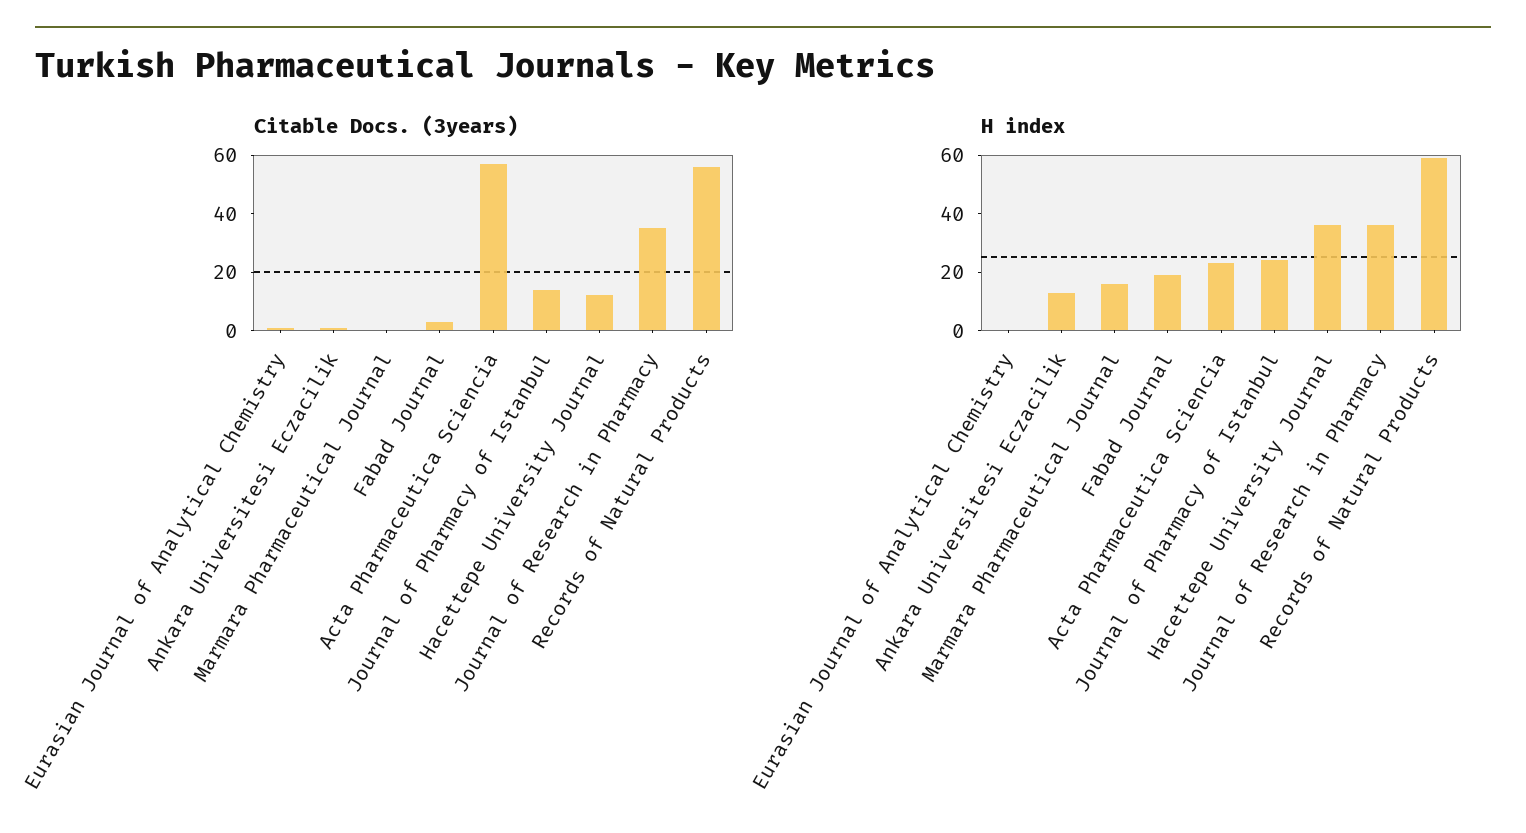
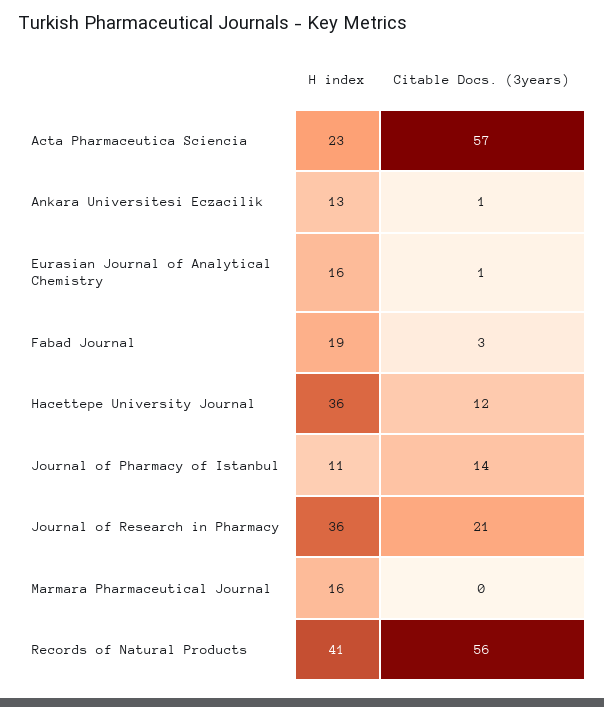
  {
    "Citable Docs. (3years)": {
      "Eurasian Journal of Analytical Chemistry": 1,
      "Ankara Universitesi Eczacilik": 1,
      "Marmara Pharmaceutical Journal": 0,
      "Fabad Journal": 3,
      "Acta Pharmaceutica Sciencia": 57,
      "Journal of Pharmacy of Istanbul": 14,
      "Hacettepe University Journal": 12,
-     "Journal of Research in Pharmacy": 35,
+     "Journal of Research in Pharmacy": 21,
      "Records of Natural Products": 56
    },
    "H index": {
-     "Eurasian Journal of Analytical Chemistry": 0,
+     "Eurasian Journal of Analytical Chemistry": 16,
      "Ankara Universitesi Eczacilik": 13,
      "Marmara Pharmaceutical Journal": 16,
      "Fabad Journal": 19,
      "Acta Pharmaceutica Sciencia": 23,
-     "Journal of Pharmacy of Istanbul": 25,
+     "Journal of Pharmacy of Istanbul": 11,
      "Hacettepe University Journal": 36,
      "Journal of Research in Pharmacy": 36,
-     "Records of Natural Products": 60
+     "Records of Natural Products": 41
    }
  }

